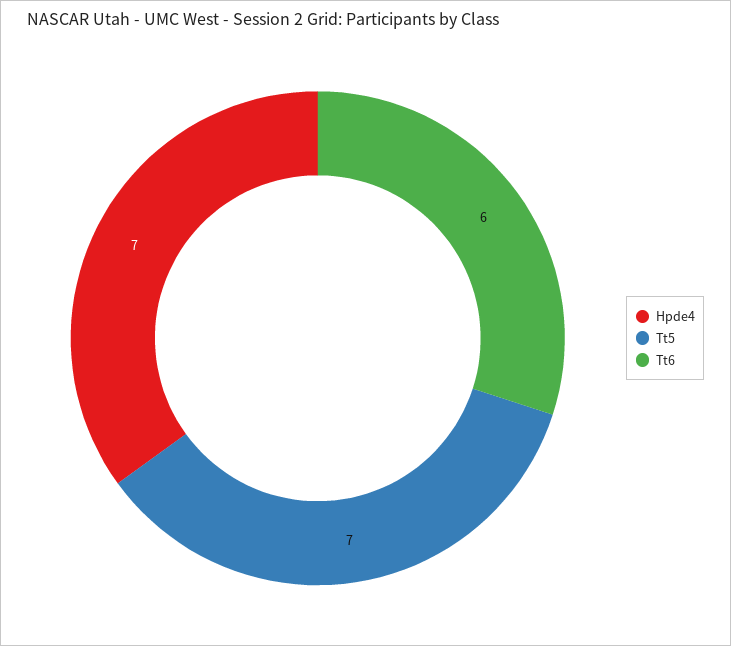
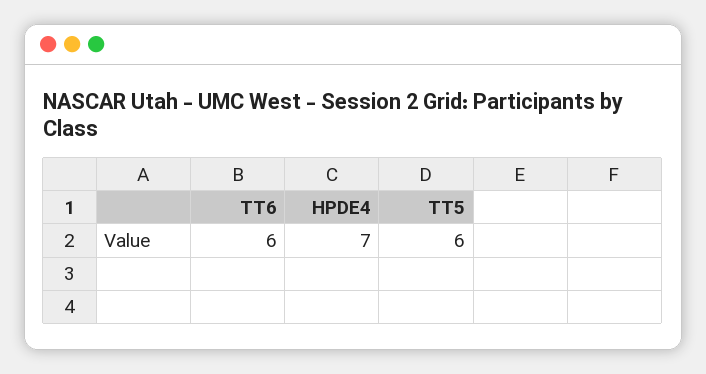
  {
    "Hpde4": 7,
-   "Tt5": 7,
+   "Tt5": 6,
    "Tt6": 6
  }

